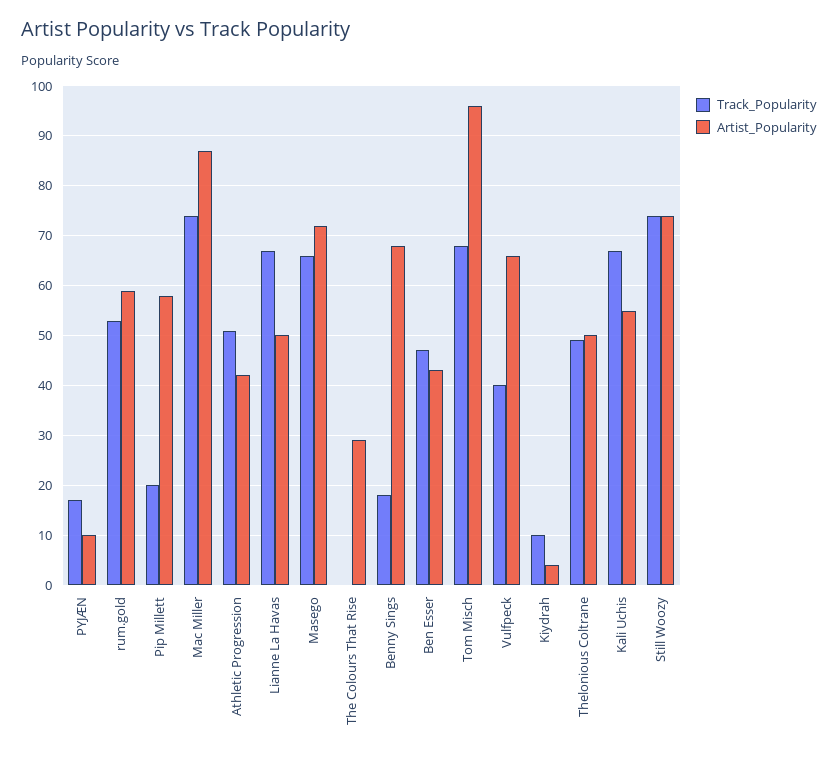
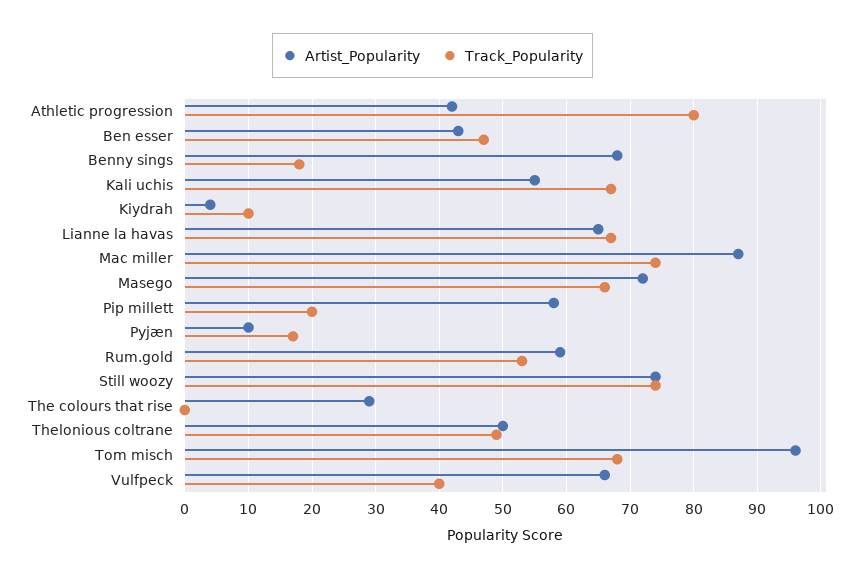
  {
    "Track_Popularity": {
      "PYJÆN": 17,
      "rum.gold": 53,
      "Pip Millett": 20,
      "Mac Miller": 74,
-     "Athletic Progression": 50,
+     "Athletic Progression": 80,
      "Lianne La Havas": 67,
      "Masego": 66,
      "The Colours That Rise": 0,
      "Benny Sings": 18,
      "Ben Esser": 47,
      "Tom Misch": 68,
      "Vulfpeck": 40,
      "Kiydrah": 10,
      "Thelonious Coltrane": 49,
      "Kali Uchis": 67,
      "Still Woozy": 74
    },
    "Artist_Popularity": {
      "PYJÆN": 10,
      "rum.gold": 59,
      "Pip Millett": 58,
      "Mac Miller": 87,
      "Athletic Progression": 42,
-     "Lianne La Havas": 50,
+     "Lianne La Havas": 65,
      "Masego": 72,
      "The Colours That Rise": 29,
      "Benny Sings": 68,
      "Ben Esser": 43,
      "Tom Misch": 96,
      "Vulfpeck": 66,
      "Kiydrah": 4,
      "Thelonious Coltrane": 50,
      "Kali Uchis": 55,
      "Still Woozy": 74
    }
  }

